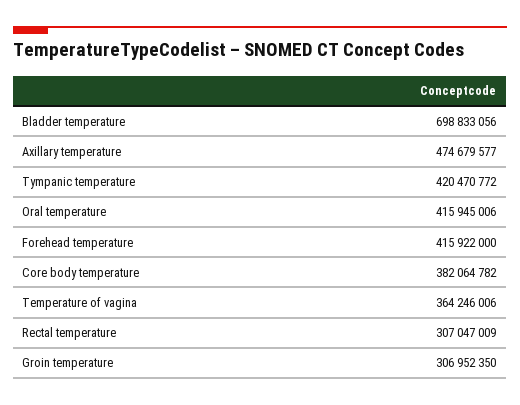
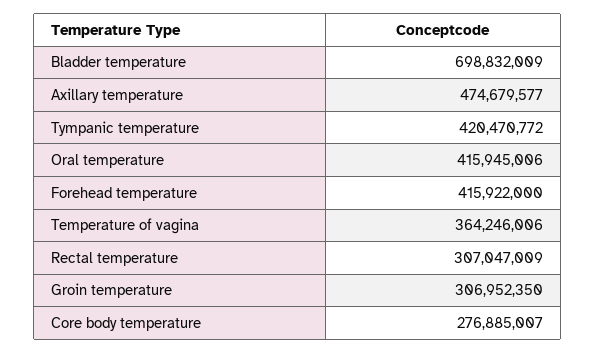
  {
-   "Bladder temperature": 698833056,
+   "Bladder temperature": 698832009,
    "Axillary temperature": 474679577,
    "Tympanic temperature": 420470772,
    "Oral temperature": 415945006,
    "Forehead temperature": 415922000,
-   "Core body temperature": 382064782,
+   "Core body temperature": 276885007,
    "Temperature of vagina": 364246006,
    "Rectal temperature": 307047009,
    "Groin temperature": 306952350
  }

